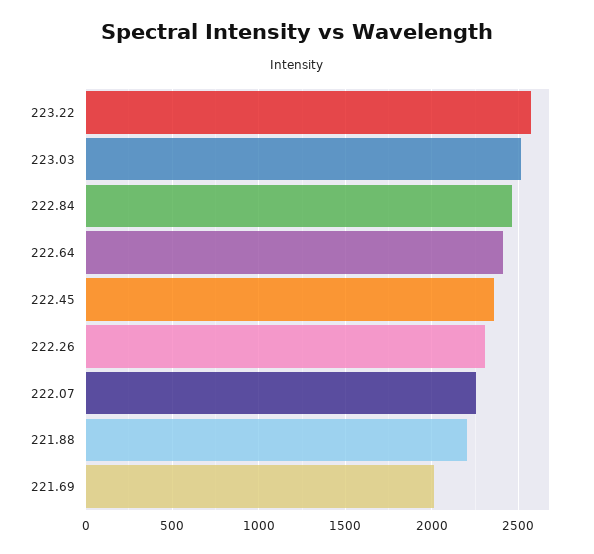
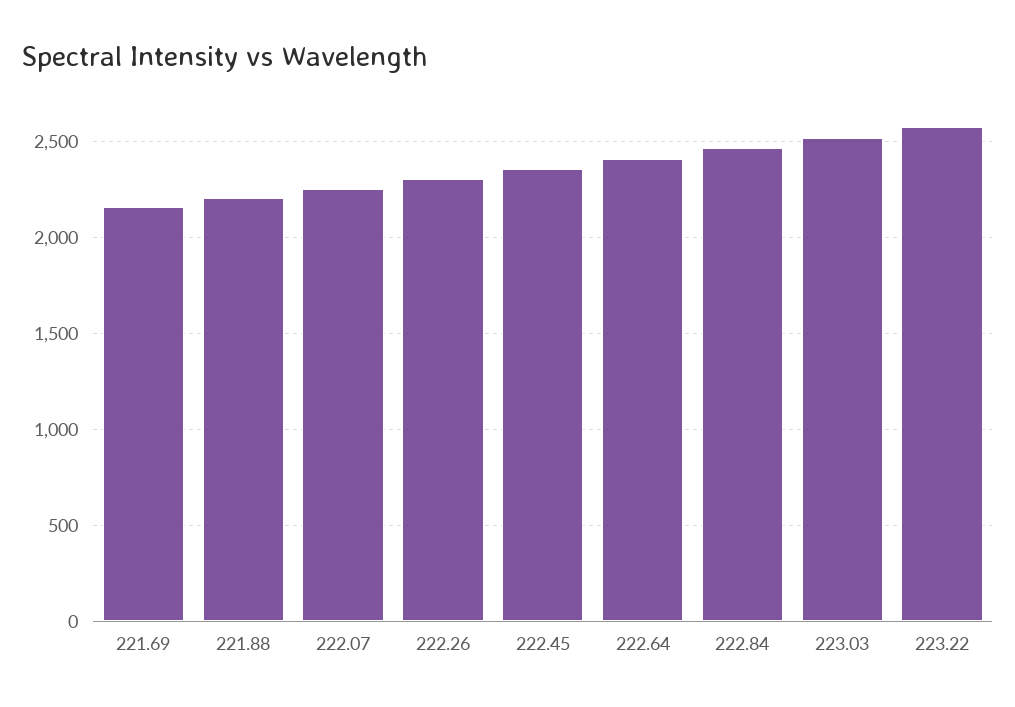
  {
    "223.22": 2550,
    "223.03": 2500,
    "222.84": 2450,
    "222.64": 2400,
    "222.45": 2350,
    "222.26": 2300,
    "222.07": 2250,
    "221.88": 2200,
-   "221.69": 2000
+   "221.69": 2150
  }

